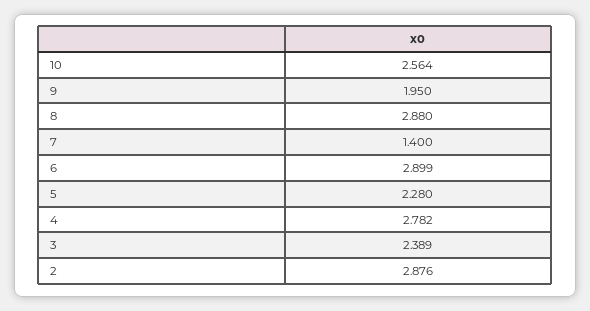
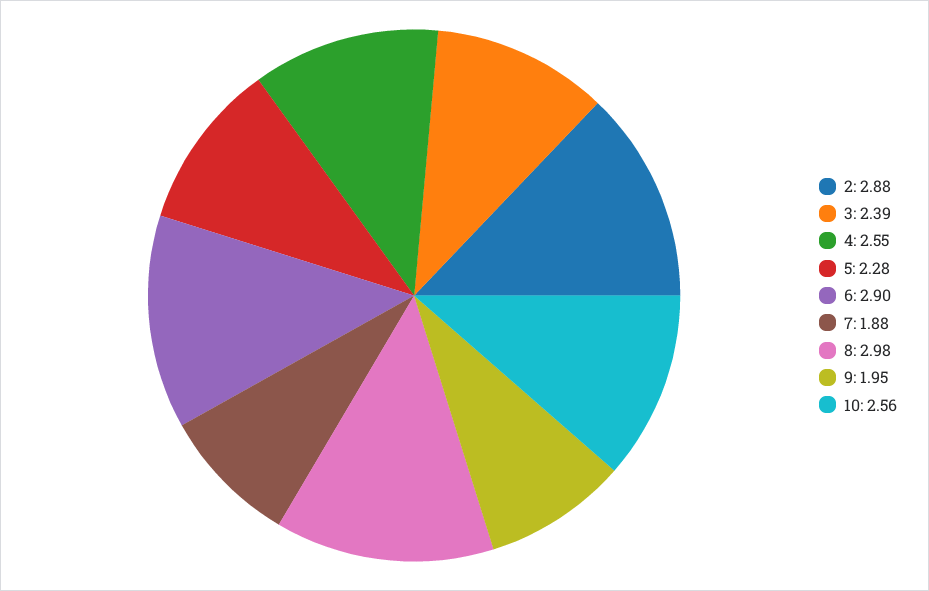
  {
    "10": 2.564,
    "9": 1.95,
-   "8": 2.88,
+   "8": 2.98,
-   "7": 1.4,
+   "7": 1.88,
    "6": 2.899,
    "5": 2.28,
-   "4": 2.782,
+   "4": 2.55,
    "3": 2.389,
    "2": 2.876
  }

